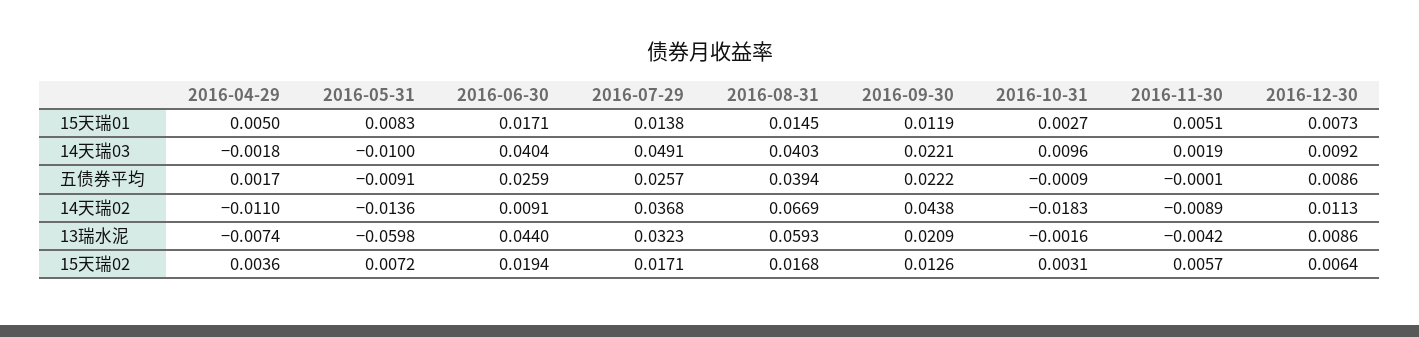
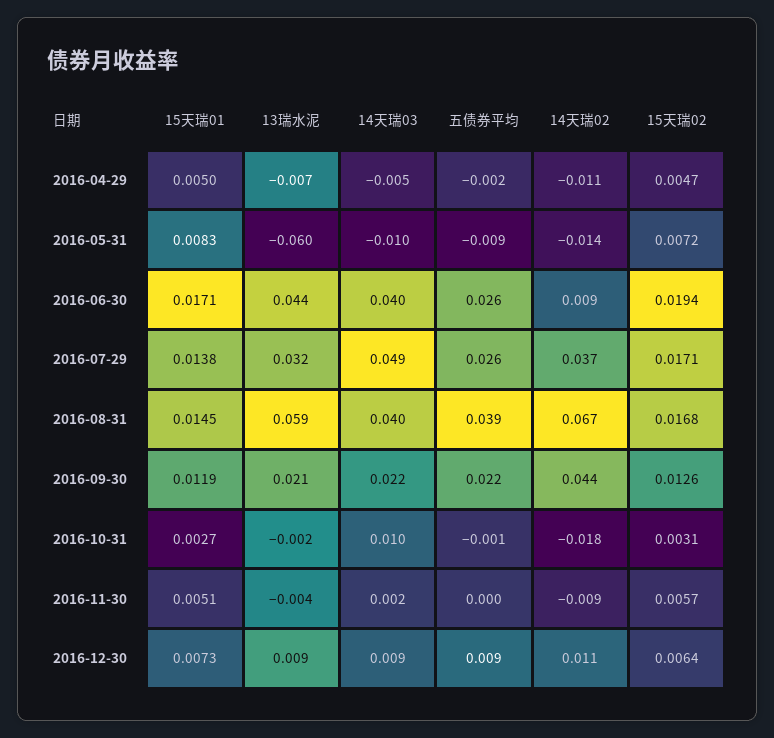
  {
    "2016-04-29": {
      "15天瑞01": 0.005,
-     "14天瑞03": -0.0018,
+     "14天瑞03": -0.005,
-     "五债券平均": 0.0017,
+     "五债券平均": -0.002,
      "14天瑞02": -0.011,
      "13瑞水泥": -0.0074,
-     "15天瑞02": 0.0036
+     "15天瑞02": 0.0047
    },
    "2016-05-31": {
      "15天瑞01": 0.0083,
      "14天瑞03": -0.01,
      "五债券平均": -0.0091,
      "14天瑞02": -0.0136,
      "13瑞水泥": -0.0598,
      "15天瑞02": 0.0072
    },
    "2016-06-30": {
      "15天瑞01": 0.0171,
      "14天瑞03": 0.0404,
      "五债券平均": 0.0259,
      "14天瑞02": 0.0091,
      "13瑞水泥": 0.044,
      "15天瑞02": 0.0194
    },
    "2016-07-29": {
      "15天瑞01": 0.0138,
      "14天瑞03": 0.0491,
      "五债券平均": 0.0257,
      "14天瑞02": 0.0368,
      "13瑞水泥": 0.0323,
      "15天瑞02": 0.0171
    },
    "2016-08-31": {
      "15天瑞01": 0.0145,
      "14天瑞03": 0.0403,
      "五债券平均": 0.0394,
      "14天瑞02": 0.0669,
      "13瑞水泥": 0.0593,
      "15天瑞02": 0.0168
    },
    "2016-09-30": {
      "15天瑞01": 0.0119,
      "14天瑞03": 0.0221,
      "五债券平均": 0.0222,
      "14天瑞02": 0.0438,
      "13瑞水泥": 0.0209,
      "15天瑞02": 0.0126
    },
    "2016-10-31": {
      "15天瑞01": 0.0027,
      "14天瑞03": 0.0096,
      "五债券平均": -0.0009,
      "14天瑞02": -0.0183,
      "13瑞水泥": -0.0016,
      "15天瑞02": 0.0031
    },
    "2016-11-30": {
      "15天瑞01": 0.0051,
      "14天瑞03": 0.0019,
      "五债券平均": -0.0001,
      "14天瑞02": -0.0089,
      "13瑞水泥": -0.0042,
      "15天瑞02": 0.0057
    },
    "2016-12-30": {
      "15天瑞01": 0.0073,
      "14天瑞03": 0.0092,
      "五债券平均": 0.0086,
      "14天瑞02": 0.0113,
      "13瑞水泥": 0.0086,
      "15天瑞02": 0.0064
    }
  }

